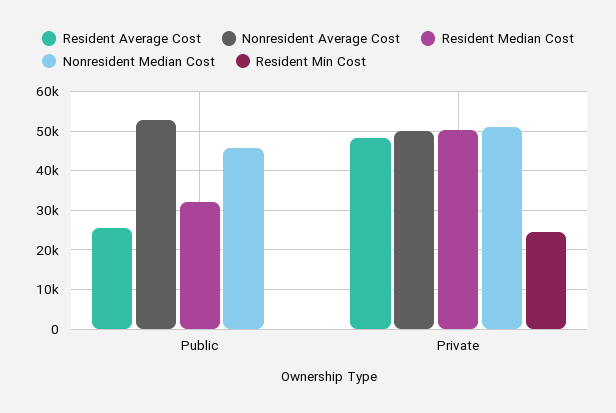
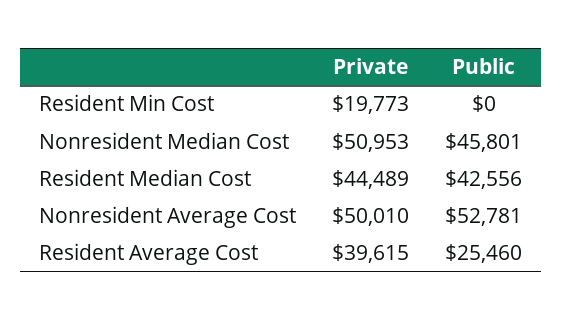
  {
    "Resident Average Cost": {
      "Public": 25460,
-     "Private": 48000
+     "Private": 39615
    },
    "Nonresident Average Cost": {
      "Public": 52781,
      "Private": 50010
    },
    "Resident Median Cost": {
-     "Public": 32000,
+     "Public": 42556,
-     "Private": 50000
+     "Private": 44489
    },
    "Nonresident Median Cost": {
      "Public": 45801,
      "Private": 50953
    },
    "Resident Min Cost": {
      "Public": 0,
-     "Private": 24000
+     "Private": 19773
    }
  }

